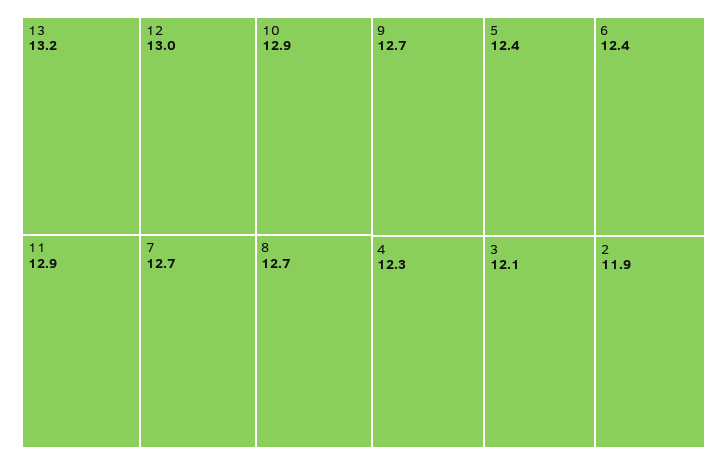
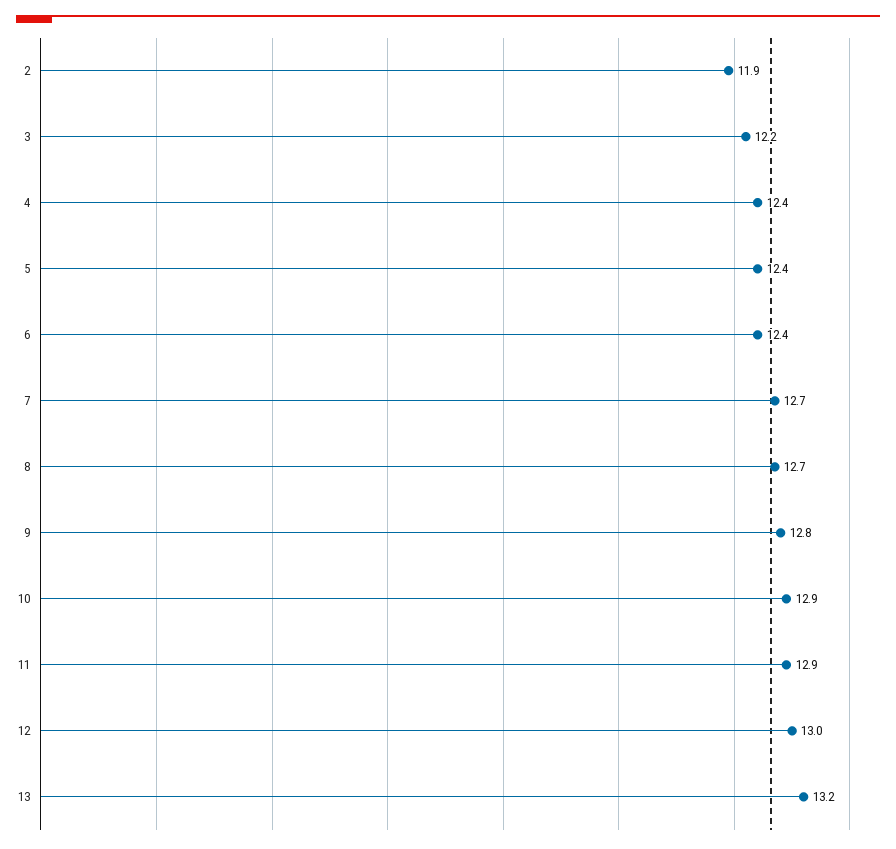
  {
    "13": 13.2,
    "12": 13,
    "10": 12.9,
    "11": 12.9,
    "7": 12.7,
    "8": 12.7,
-   "9": 12.7,
+   "9": 12.8,
    "5": 12.4,
    "6": 12.4,
-   "4": 12.3,
+   "4": 12.4,
-   "3": 12.1,
+   "3": 12.2,
    "2": 11.9
  }

